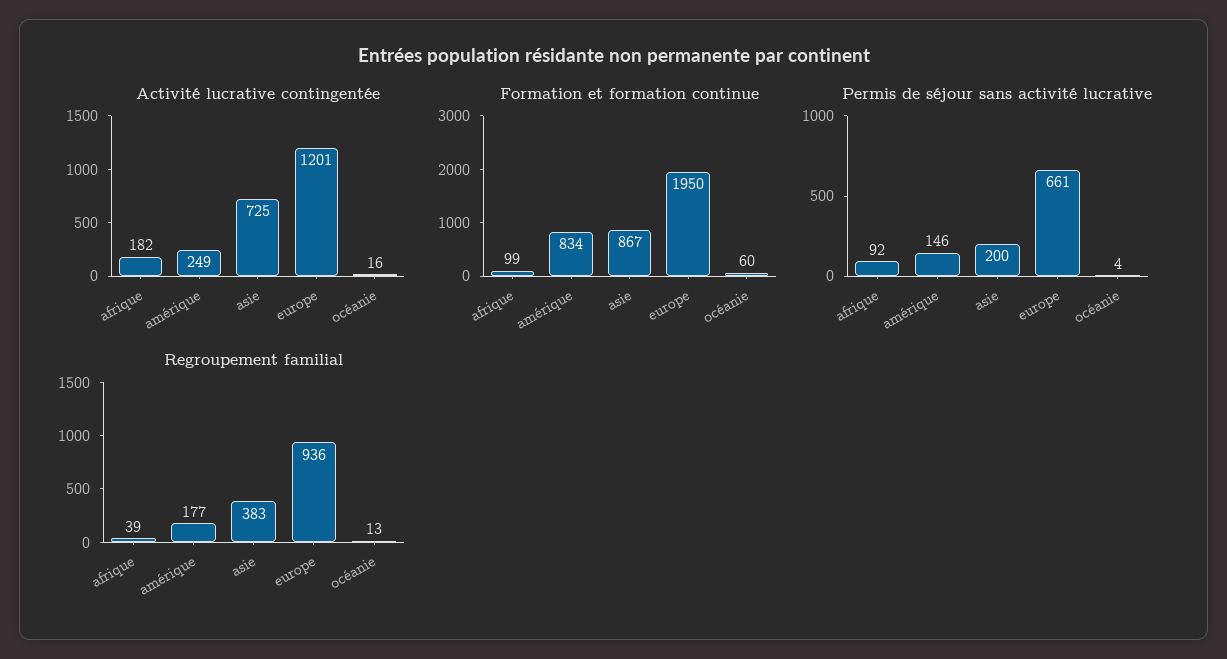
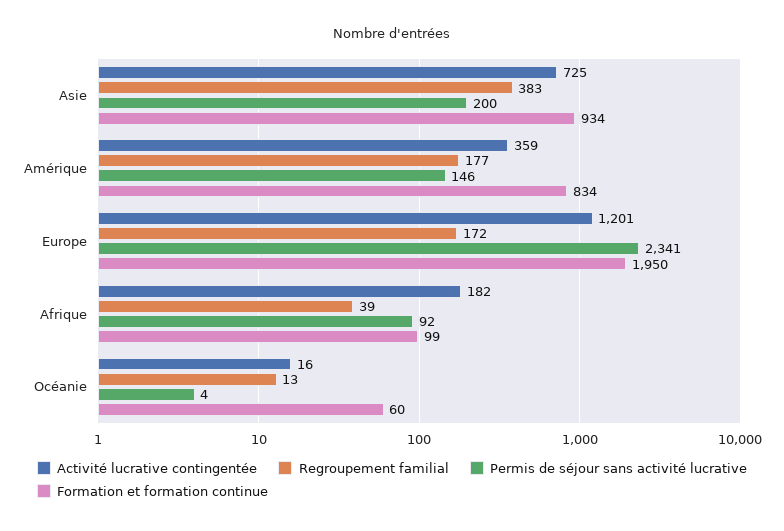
  {
    "Activité lucrative contingentée": {
      "afrique": 182,
-     "amérique": 249,
+     "amérique": 359,
      "asie": 725,
      "europe": 1201,
      "océanie": 16
    },
    "Formation et formation continue": {
      "afrique": 99,
      "amérique": 834,
-     "asie": 867,
+     "asie": 934,
      "europe": 1950,
      "océanie": 60
    },
    "Permis de séjour sans activité lucrative": {
      "afrique": 92,
      "amérique": 146,
      "asie": 200,
-     "europe": 661,
+     "europe": 2341,
      "océanie": 4
    },
    "Regroupement familial": {
      "afrique": 39,
      "amérique": 177,
      "asie": 383,
-     "europe": 936,
+     "europe": 172,
      "océanie": 13
    }
  }

